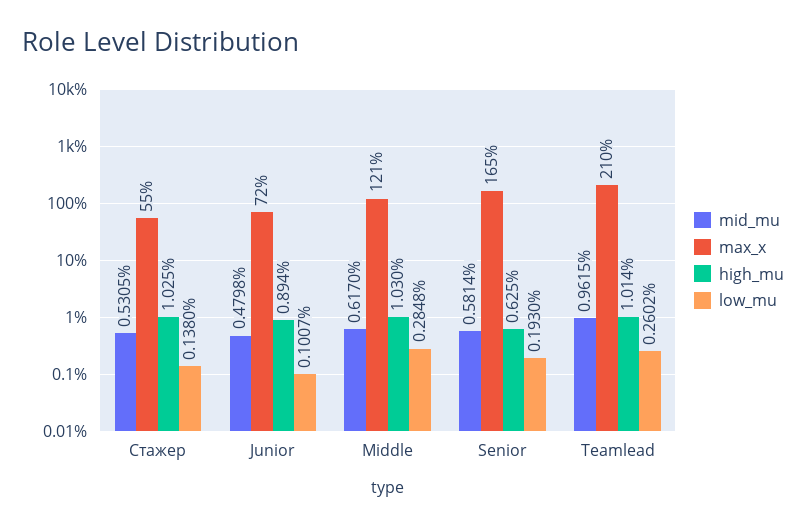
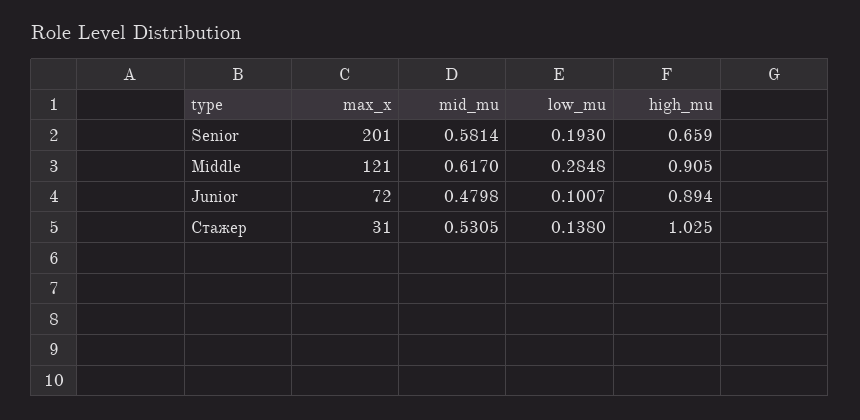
  {
    "mid_mu": {
      "Стажер": 0.5305,
      "Junior": 0.4798,
      "Middle": 0.617,
-     "Senior": 0.5814,
+     "Senior": 0.5814
-     "Teamlead": 0.9615
    },
    "max_x": {
-     "Стажер": 55,
+     "Стажер": 31,
      "Junior": 72,
      "Middle": 121,
-     "Senior": 165,
+     "Senior": 201
-     "Teamlead": 210
    },
    "high_mu": {
      "Стажер": 1.025,
      "Junior": 0.894,
-     "Middle": 1.03,
+     "Middle": 0.905,
-     "Senior": 0.625,
+     "Senior": 0.659
-     "Teamlead": 1.014
    },
    "low_mu": {
      "Стажер": 0.138,
      "Junior": 0.1007,
      "Middle": 0.2848,
-     "Senior": 0.193,
+     "Senior": 0.193
-     "Teamlead": 0.2602
    }
  }

